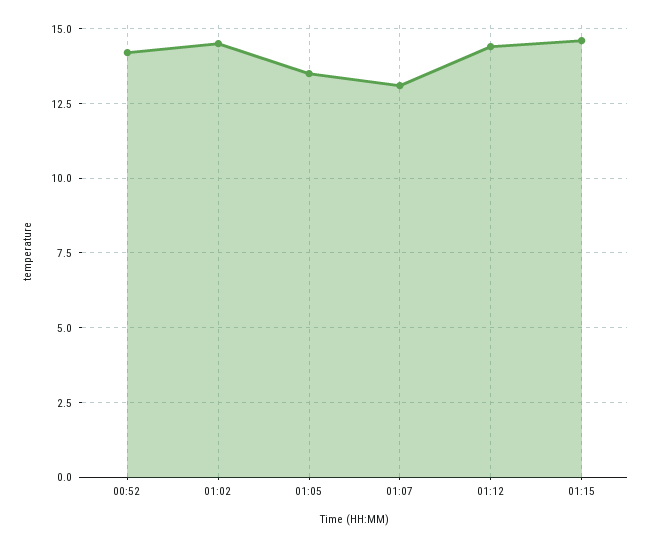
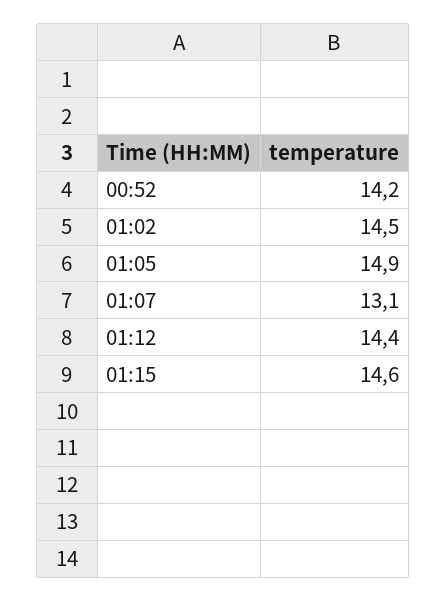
  {
    "00:52": 14.2,
    "01:02": 14.5,
-   "01:05": 13.5,
+   "01:05": 14.9,
    "01:07": 13.1,
    "01:12": 14.4,
    "01:15": 14.6
  }

